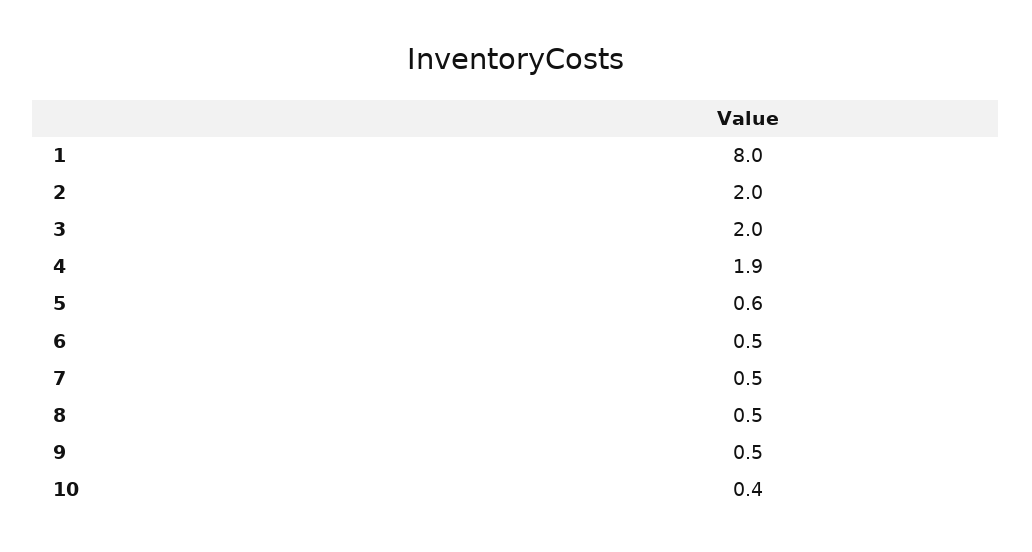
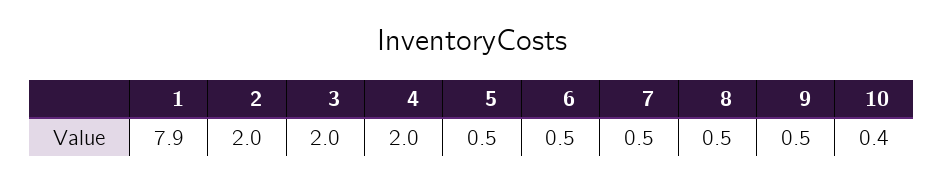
  {
-   "1": 8,
+   "1": 7.9,
    "2": 2,
    "3": 2,
-   "4": 1.9,
+   "4": 2,
-   "5": 0.6,
+   "5": 0.5,
    "6": 0.5,
    "7": 0.5,
    "8": 0.5,
    "9": 0.5,
    "10": 0.4
  }

